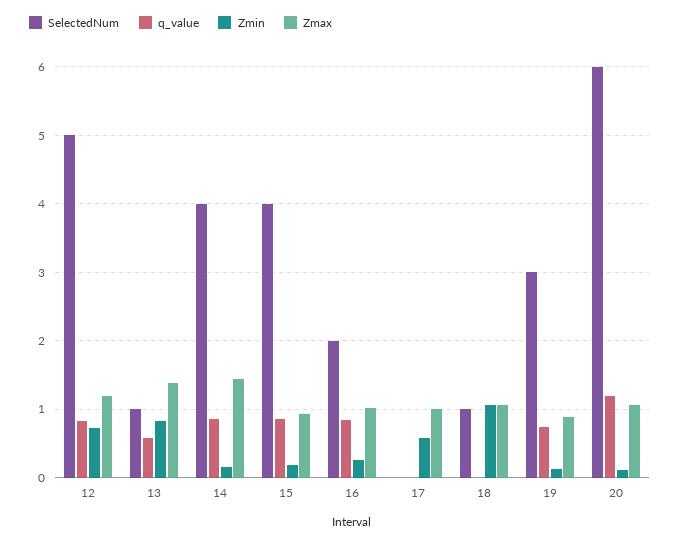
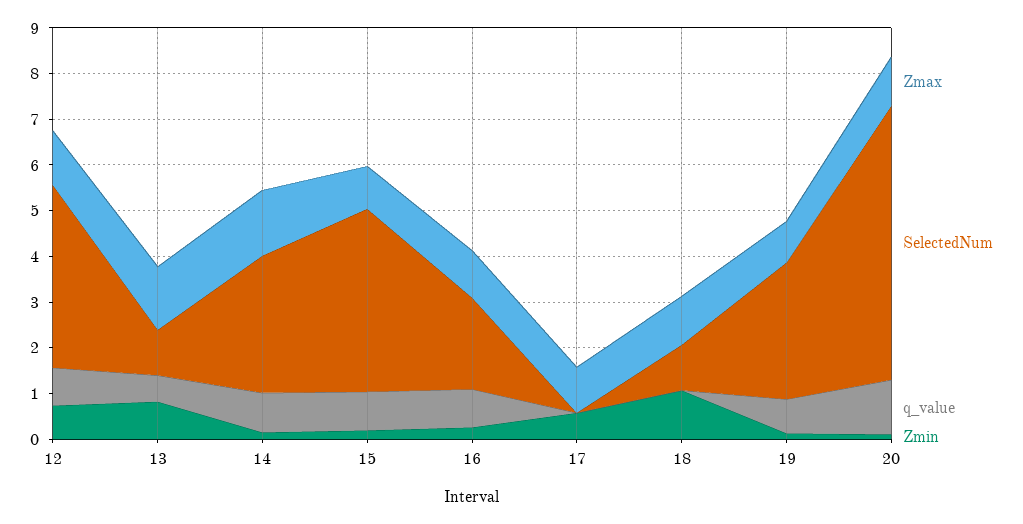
  {
    "SelectedNum": {
-     "12": 5,
+     "12": 4,
      "13": 1,
-     "14": 4,
+     "14": 3,
      "15": 4,
      "16": 2,
      "17": 0,
      "18": 1,
      "19": 3,
      "20": 6
    },
    "q_value": {
      "12": 0.8,
      "13": 0.6,
      "14": 0.9,
      "15": 0.9,
      "16": 0.8,
      "17": 0,
      "18": 0,
      "19": 0.7,
      "20": 1.2
    },
    "Zmin": {
      "12": 0.7,
      "13": 0.8,
      "14": 0.2,
      "15": 0.2,
      "16": 0.3,
      "17": 0.6,
      "18": 1.1,
      "19": 0.1,
      "20": 0.1
    },
    "Zmax": {
      "12": 1.2,
      "13": 1.4,
      "14": 1.4,
      "15": 0.9,
      "16": 1,
      "17": 1,
      "18": 1.1,
      "19": 0.9,
      "20": 1.1
    }
  }

